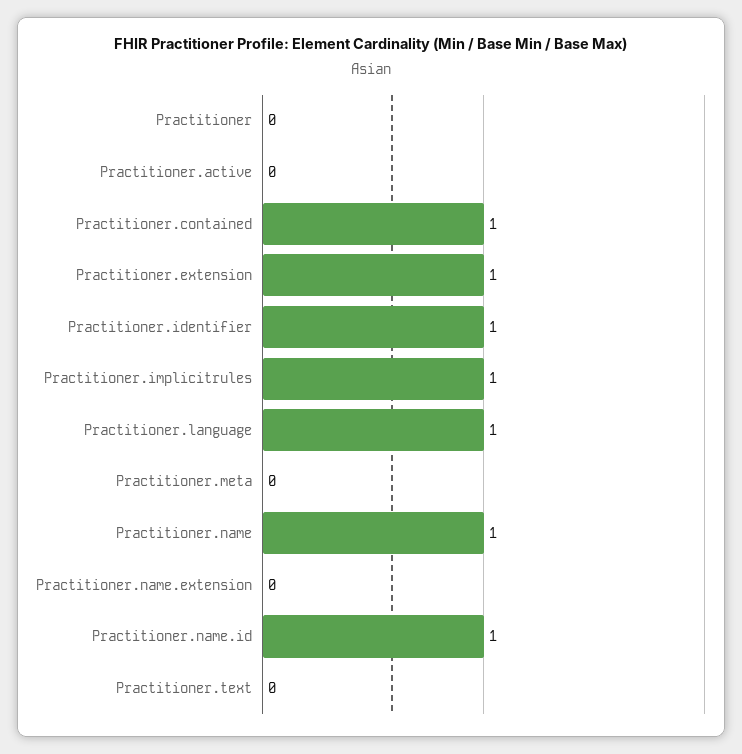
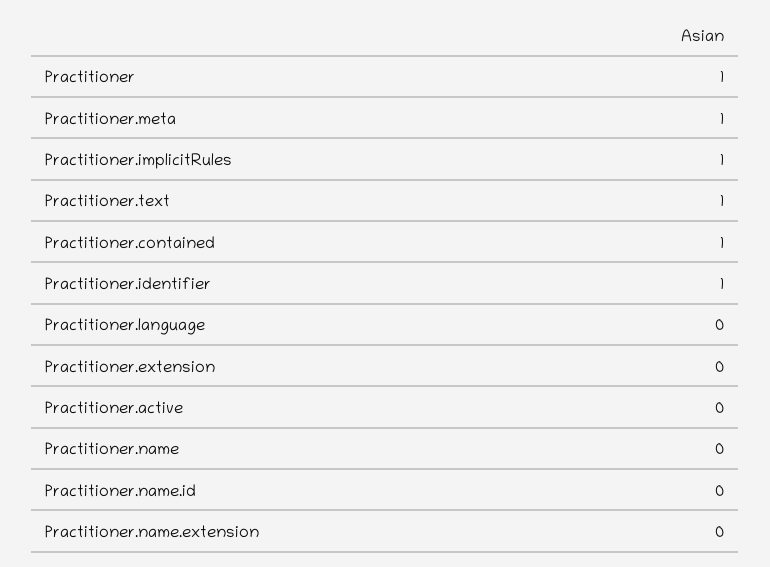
  {
-   "Practitioner": 0,
+   "Practitioner": 1,
    "Practitioner.active": 0,
    "Practitioner.contained": 1,
-   "Practitioner.extension": 1,
+   "Practitioner.extension": 0,
    "Practitioner.identifier": 1,
    "Practitioner.implicitrules": 1,
-   "Practitioner.language": 1,
+   "Practitioner.language": 0,
-   "Practitioner.meta": 0,
+   "Practitioner.meta": 1,
-   "Practitioner.name": 1,
+   "Practitioner.name": 0,
    "Practitioner.name.extension": 0,
-   "Practitioner.name.id": 1,
+   "Practitioner.name.id": 0,
-   "Practitioner.text": 0
+   "Practitioner.text": 1
  }

